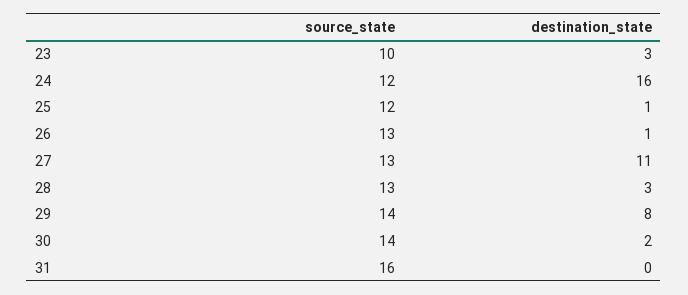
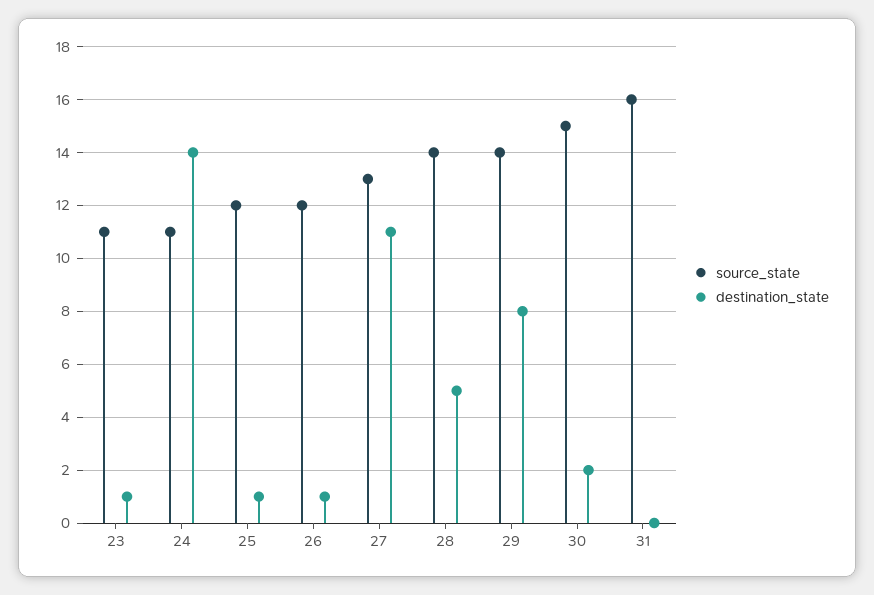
  {
    "source_state": {
-     "23": 10,
+     "23": 11,
-     "24": 12,
+     "24": 11,
      "25": 12,
-     "26": 13,
+     "26": 12,
      "27": 13,
-     "28": 13,
+     "28": 14,
      "29": 14,
-     "30": 14,
+     "30": 15,
      "31": 16
    },
    "destination_state": {
-     "23": 3,
+     "23": 1,
-     "24": 16,
+     "24": 14,
      "25": 1,
      "26": 1,
      "27": 11,
-     "28": 3,
+     "28": 5,
      "29": 8,
      "30": 2,
      "31": 0
    }
  }

